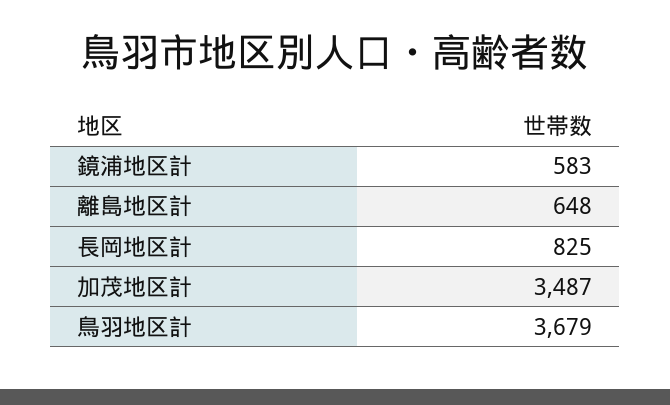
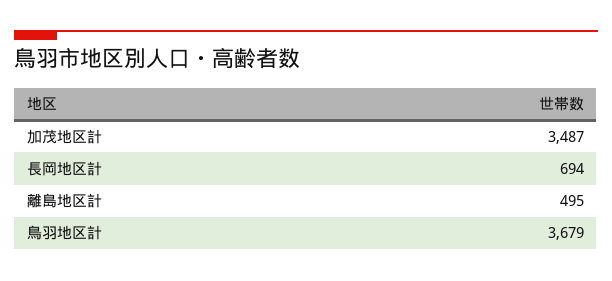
  {
-   "鏡浦地区計": 583,
-   "離島地区計": 648,
+   "離島地区計": 495,
-   "長岡地区計": 825,
+   "長岡地区計": 694,
    "加茂地区計": 3487,
    "鳥羽地区計": 3679
  }

